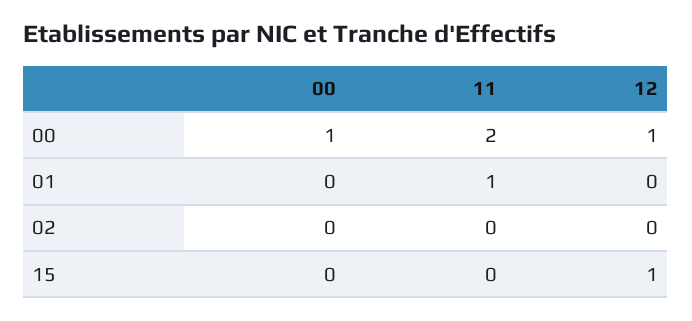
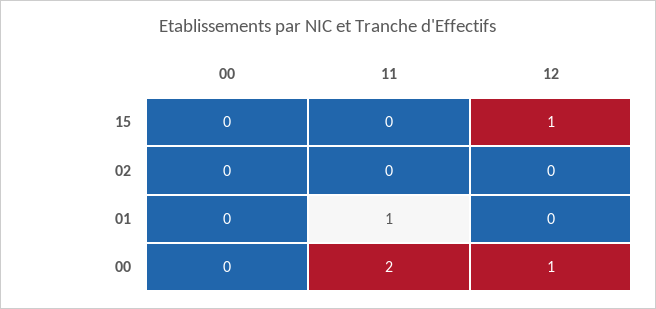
  {
    "00": {
-     "00": 1,
+     "00": 0,
      "01": 0,
      "02": 0,
      "15": 0
    },
    "11": {
      "00": 2,
      "01": 1,
      "02": 0,
      "15": 0
    },
    "12": {
      "00": 1,
      "01": 0,
      "02": 0,
      "15": 1
    }
  }

